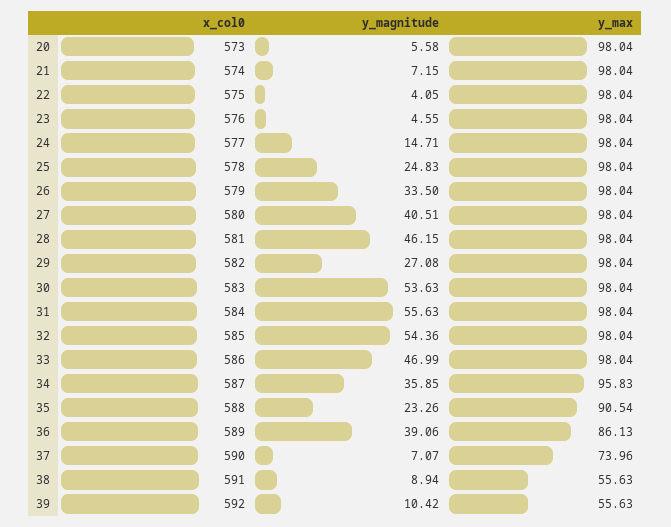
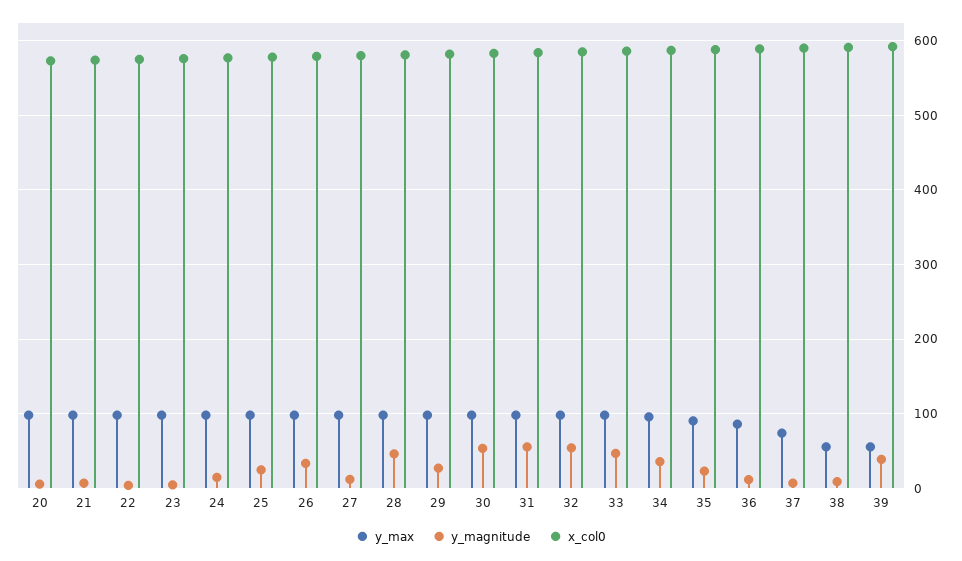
  {
    "x_col0": {
      "20": 573,
      "21": 574,
      "22": 575,
      "23": 576,
      "24": 577,
      "25": 578,
      "26": 579,
      "27": 580,
      "28": 581,
      "29": 582,
      "30": 583,
      "31": 584,
      "32": 585,
      "33": 586,
      "34": 587,
      "35": 588,
      "36": 589,
      "37": 590,
      "38": 591,
      "39": 592
    },
    "y_magnitude": {
      "20": 5.58,
      "21": 7.15,
      "22": 4.05,
      "23": 4.55,
      "24": 14.71,
      "25": 24.83,
      "26": 33.5,
-     "27": 40.51,
+     "27": 10,
      "28": 46.15,
      "29": 27.08,
      "30": 53.63,
      "31": 55.63,
      "32": 54.36,
      "33": 46.99,
      "34": 35.85,
      "35": 23.26,
-     "36": 39.06,
+     "36": 10,
      "37": 7.07,
      "38": 8.94,
-     "39": 10.42
+     "39": 40
    },
    "y_max": {
      "20": 98.04,
      "21": 98.04,
      "22": 98.04,
      "23": 98.04,
      "24": 98.04,
      "25": 98.04,
      "26": 98.04,
      "27": 98.04,
      "28": 98.04,
      "29": 98.04,
      "30": 98.04,
      "31": 98.04,
      "32": 98.04,
      "33": 98.04,
      "34": 95.83,
      "35": 90.54,
      "36": 86.13,
      "37": 73.96,
      "38": 55.63,
      "39": 55.63
    }
  }

